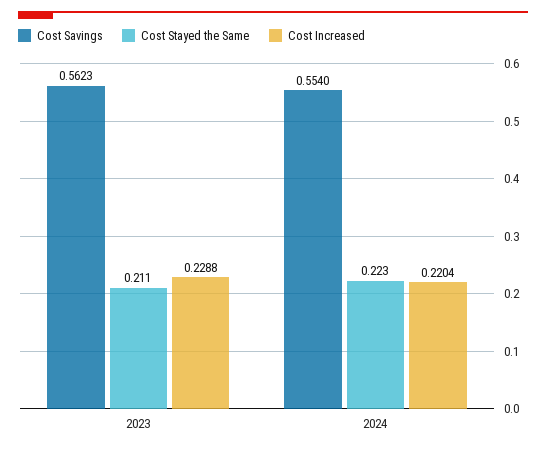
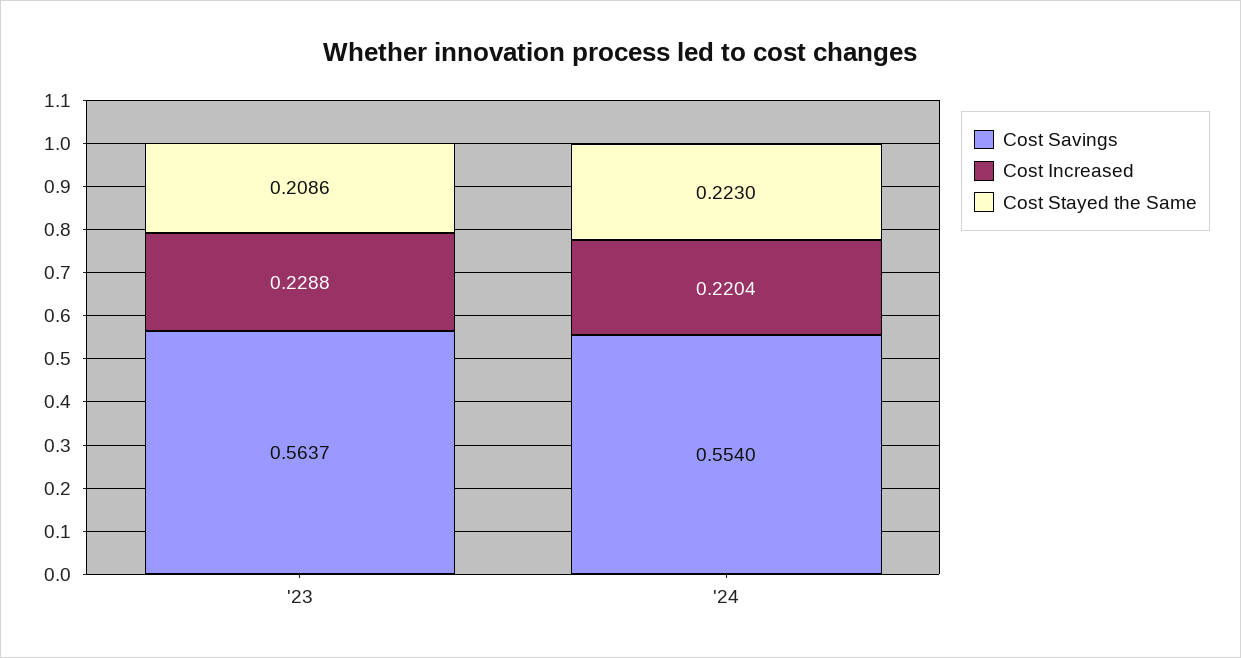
  {
    "Cost Savings": {
-     "2023": 0.5623,
+     "2023": 0.5637,
      "2024": 0.554
    },
    "Cost Stayed the Same": {
-     "2023": 0.211,
+     "2023": 0.2086,
      "2024": 0.223
    },
    "Cost Increased": {
      "2023": 0.2288,
      "2024": 0.2204
    }
  }

